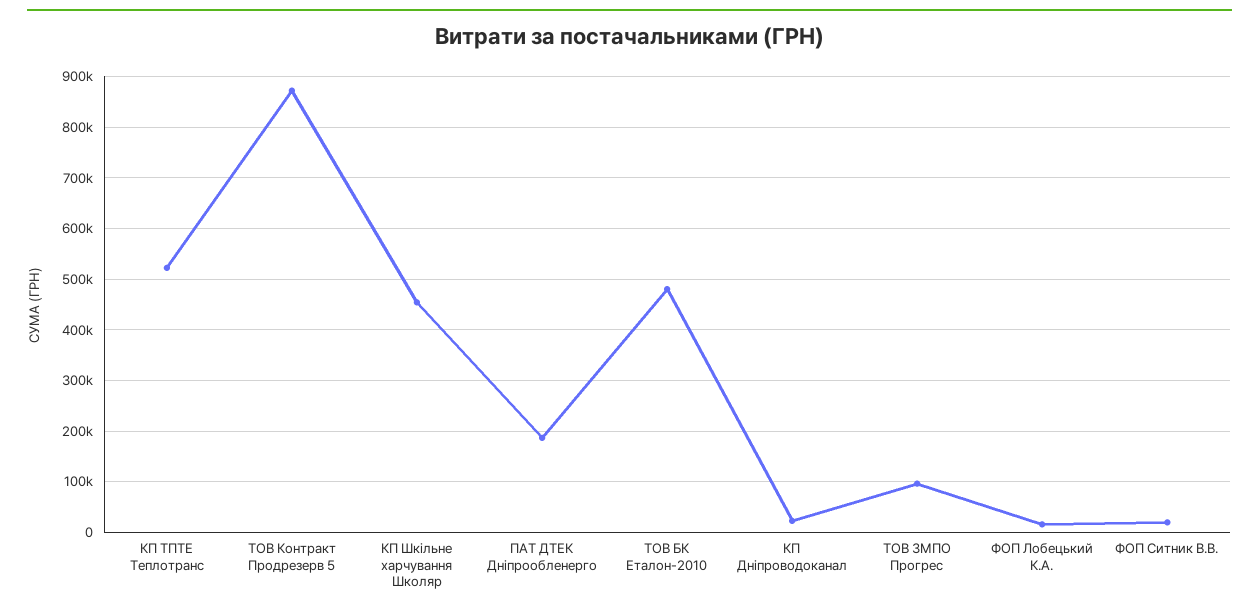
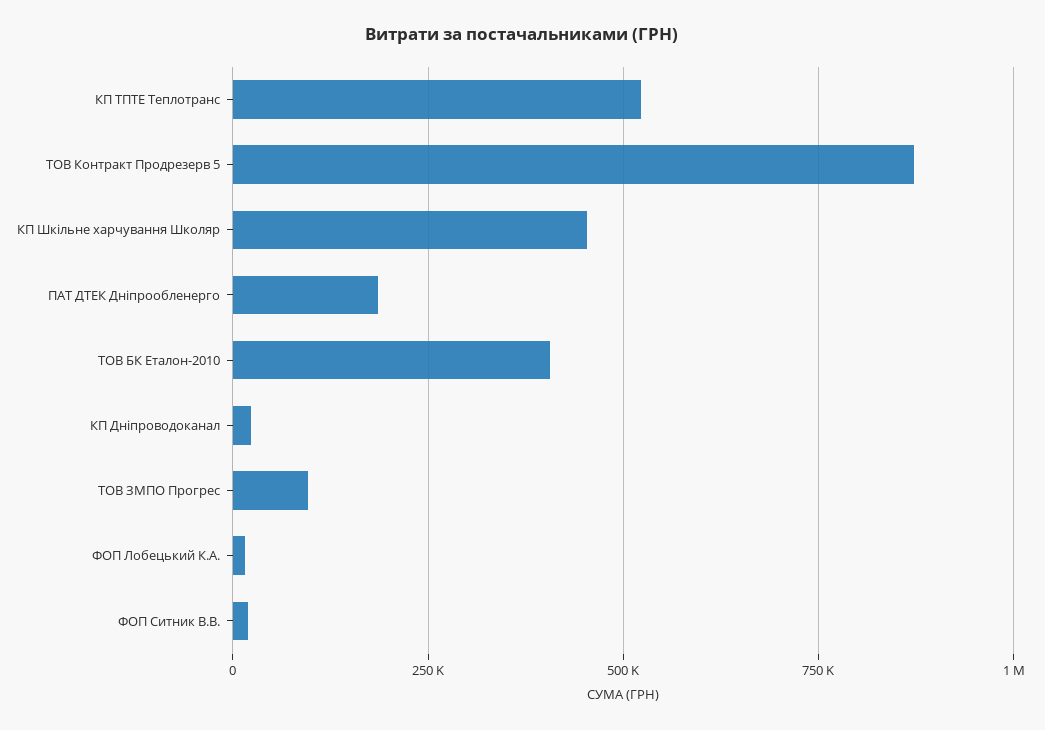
  {
    "КП ТПТЕ Теплотранс": 520000,
    "ТОВ Контракт Продрезерв 5": 880000,
    "КП Шкільне харчування Школяр": 460000,
    "ПАТ ДТЕК Дніпрообленерго": 180000,
-   "ТОВ БК Еталон-2010": 480000,
+   "ТОВ БК Еталон-2010": 400000,
    "КП Дніпроводоканал": 20000,
    "ТОВ ЗМПО Прогрес": 100000,
    "ФОП Лобецький К.А.": 20000,
    "ФОП Ситник В.В.": 20000
  }

